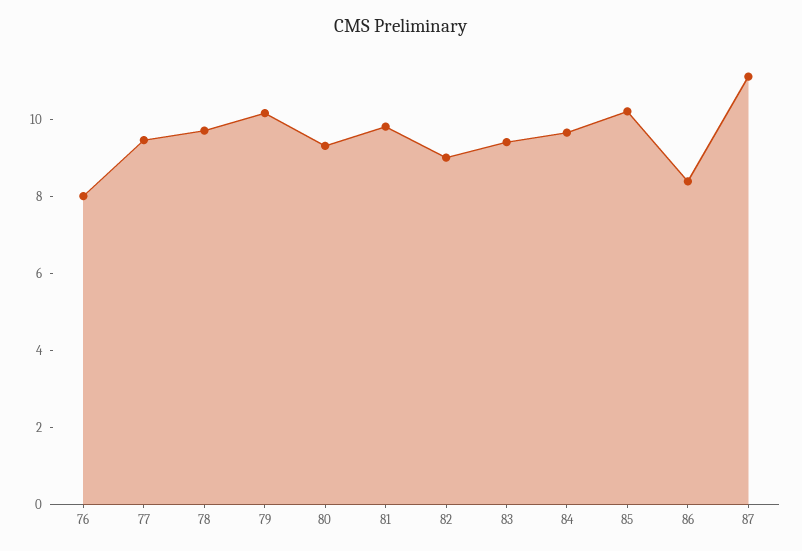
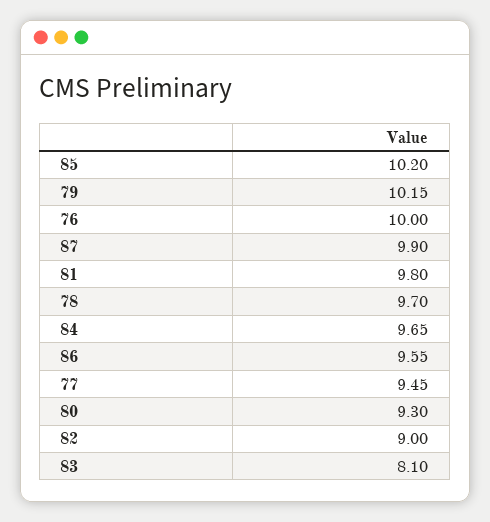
  {
-   "76": 8,
+   "76": 10,
    "77": 9.45,
    "78": 9.7,
    "79": 10.15,
    "80": 9.3,
    "81": 9.8,
    "82": 9,
-   "83": 9.5,
+   "83": 8.1,
    "84": 9.65,
    "85": 10.2,
-   "86": 8.5,
+   "86": 9.55,
-   "87": 11
+   "87": 9.9
  }

